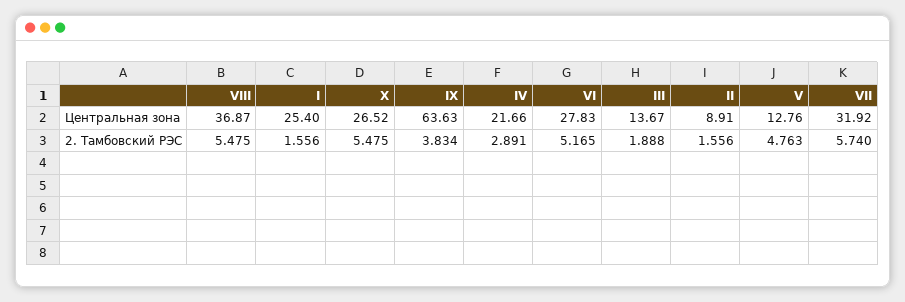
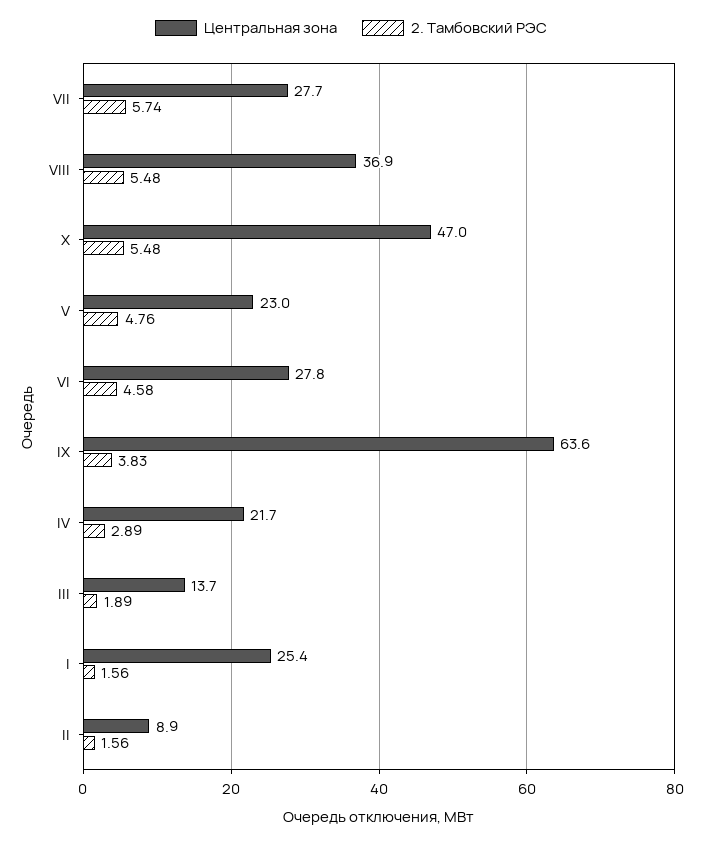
  {
    "Центральная зона": {
      "VIII": 36.87,
      "I": 25.4,
-     "X": 26.52,
+     "X": 47,
      "IX": 63.63,
      "IV": 21.66,
      "VI": 27.83,
      "III": 13.67,
      "II": 8.91,
-     "V": 12.76,
+     "V": 23,
-     "VII": 31.92
+     "VII": 27.7
    },
    "2. Тамбовский РЭС": {
      "VIII": 5.475,
      "I": 1.556,
      "X": 5.475,
      "IX": 3.834,
      "IV": 2.891,
-     "VI": 5.165,
+     "VI": 4.58,
      "III": 1.888,
      "II": 1.556,
      "V": 4.763,
      "VII": 5.74
    }
  }

